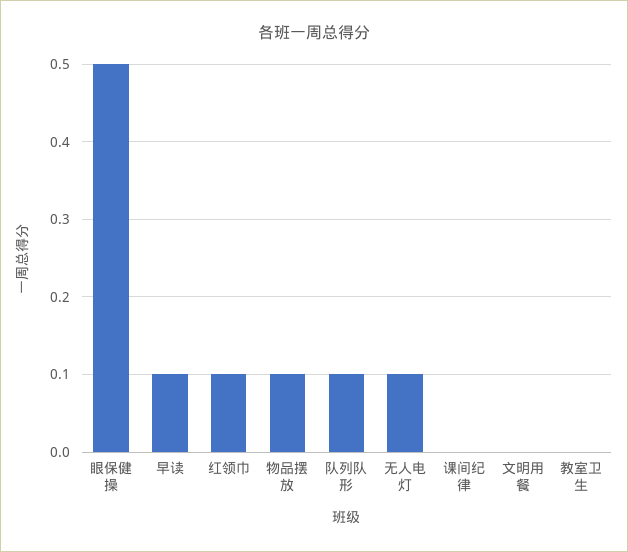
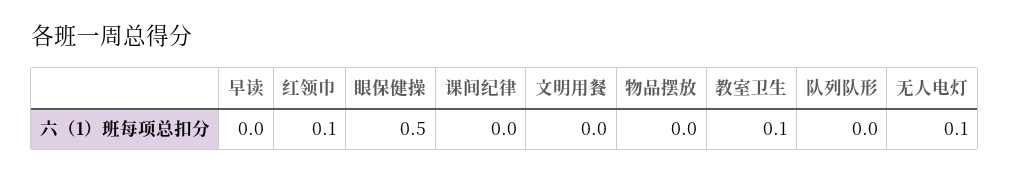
  {
    "眼保健操": 0.5,
-   "早读": 0.1,
+   "早读": 0,
    "红领巾": 0.1,
-   "物品摆放": 0.1,
+   "物品摆放": 0,
-   "队列队形": 0.1,
+   "队列队形": 0,
    "无人电灯": 0.1,
    "课间纪律": 0,
    "文明用餐": 0,
-   "教室卫生": 0
+   "教室卫生": 0.1
  }

